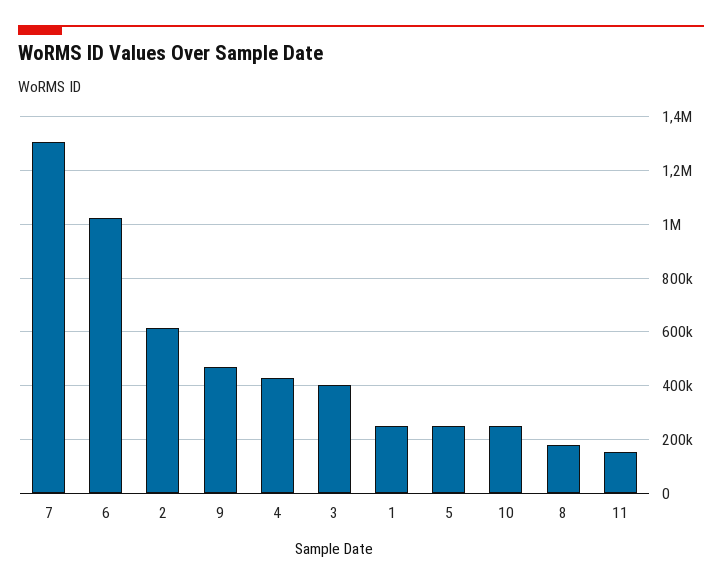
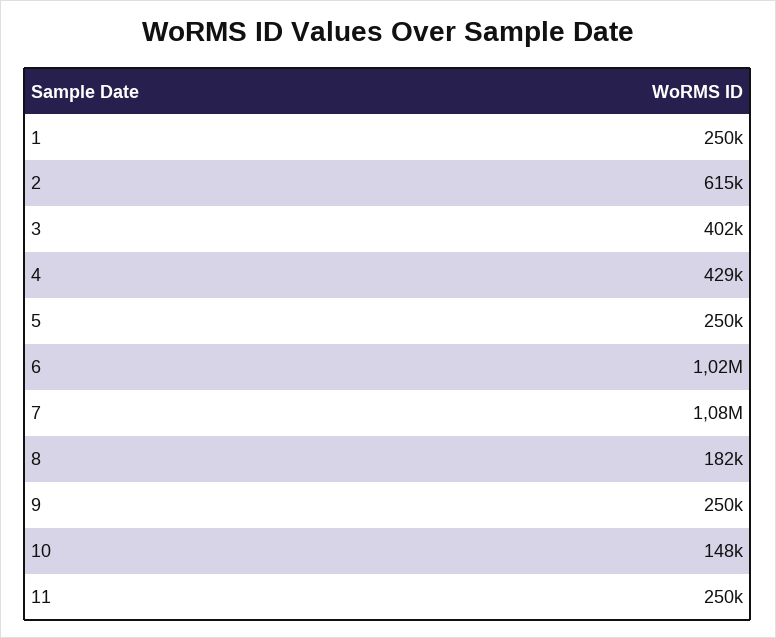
  {
-   "7": 1300000,
+   "7": 1080000,
    "6": 1020000,
    "2": 615000,
-   "9": 475000,
+   "9": 250000,
    "4": 429000,
    "3": 402000,
    "1": 250000,
    "5": 250000,
-   "10": 250000,
+   "10": 148000,
    "8": 182000,
-   "11": 150000
+   "11": 250000
  }

